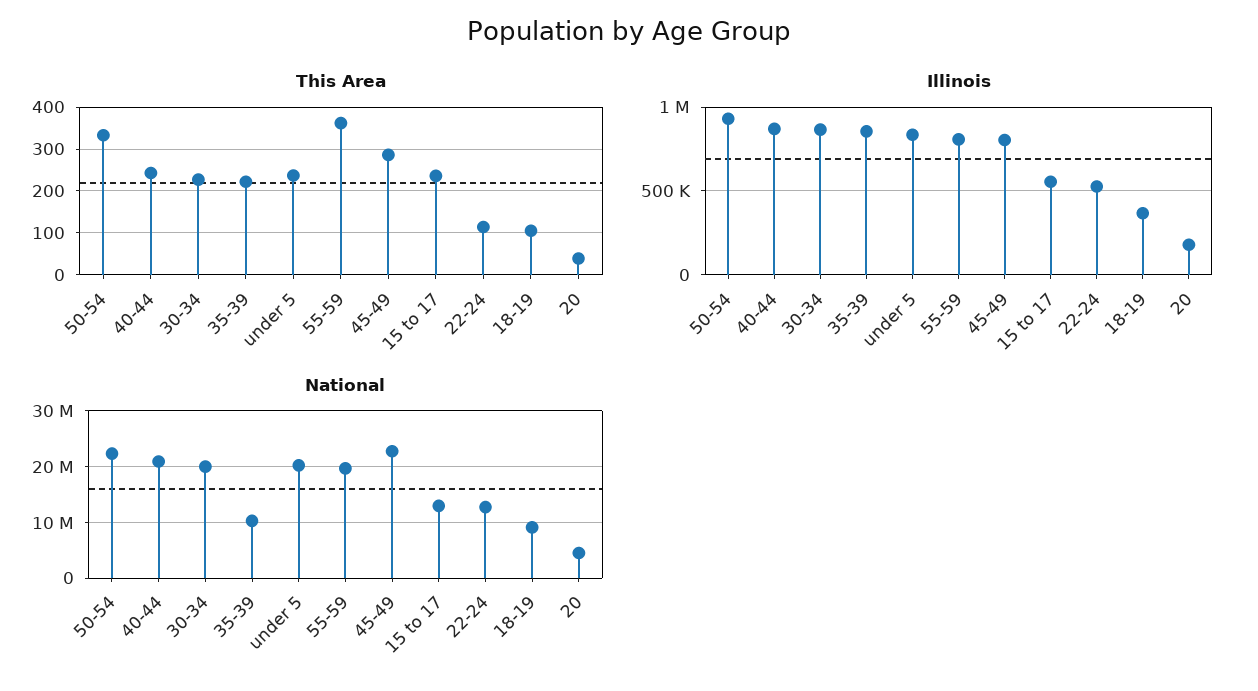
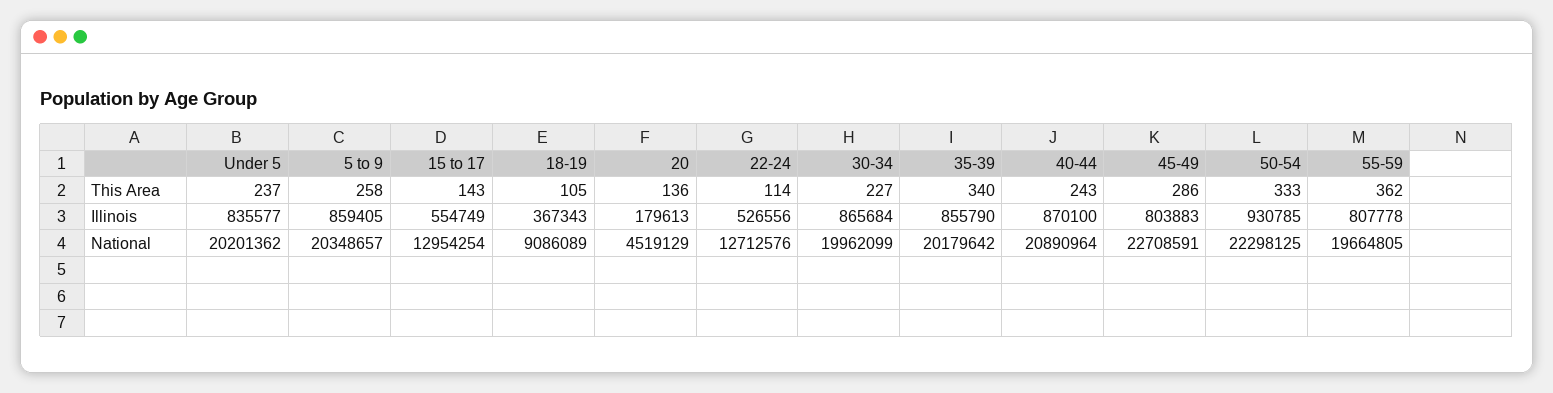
  {
    "This Area": {
      "50-54": 333,
      "40-44": 243,
      "30-34": 227,
-     "35-39": 220,
+     "35-39": 340,
      "under 5": 237,
      "55-59": 362,
      "45-49": 286,
-     "15 to 17": 240,
+     "15 to 17": 143,
      "22-24": 114,
      "18-19": 105,
-     "20": 40
+     "20": 136,
+     "5 to 9": 258
    },
    "Illinois": {
      "50-54": 930785,
      "40-44": 870100,
      "30-34": 865684,
      "35-39": 855790,
      "under 5": 835577,
      "55-59": 807778,
      "45-49": 803883,
      "15 to 17": 554749,
      "22-24": 526556,
      "18-19": 367343,
-     "20": 179613
+     "20": 179613,
+     "5 to 9": 859405
    },
    "National": {
      "50-54": 22298125,
      "40-44": 20890964,
      "30-34": 19962099,
-     "35-39": 10000000,
+     "35-39": 20179642,
      "under 5": 20201362,
      "55-59": 19664805,
      "45-49": 22708591,
      "15 to 17": 12954254,
      "22-24": 12712576,
      "18-19": 9086089,
-     "20": 4519129
+     "20": 4519129,
+     "5 to 9": 20348657
    }
  }

